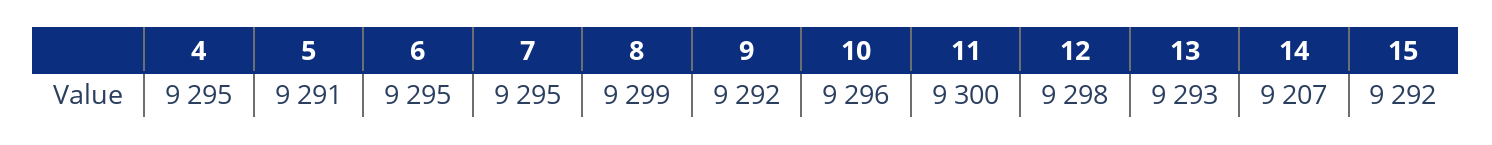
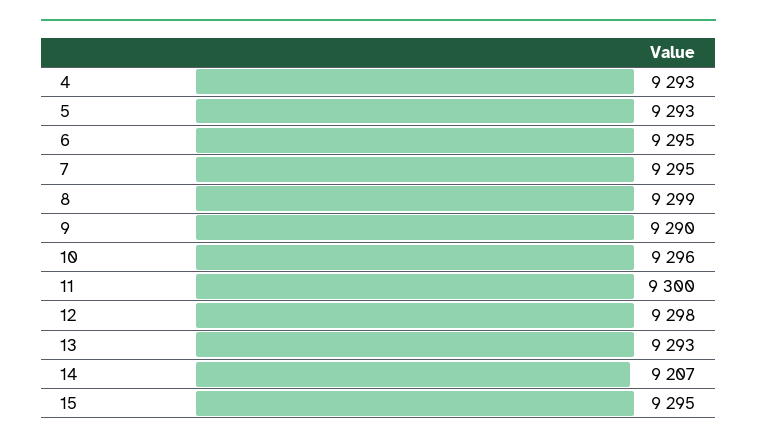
  {
-   "4": 9295,
+   "4": 9293,
-   "5": 9291,
+   "5": 9293,
    "6": 9295,
    "7": 9295,
    "8": 9299,
-   "9": 9292,
+   "9": 9290,
    "10": 9296,
    "11": 9300,
    "12": 9298,
    "13": 9293,
    "14": 9207,
-   "15": 9292
+   "15": 9295
  }

